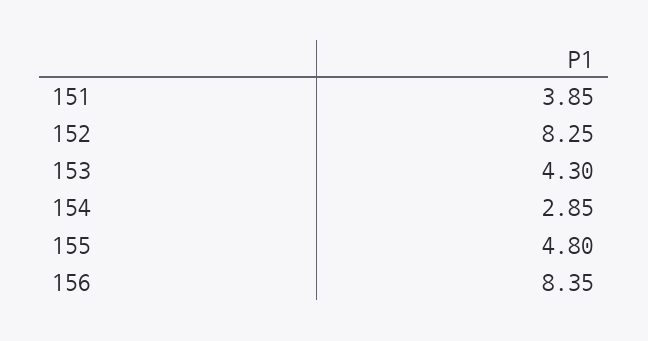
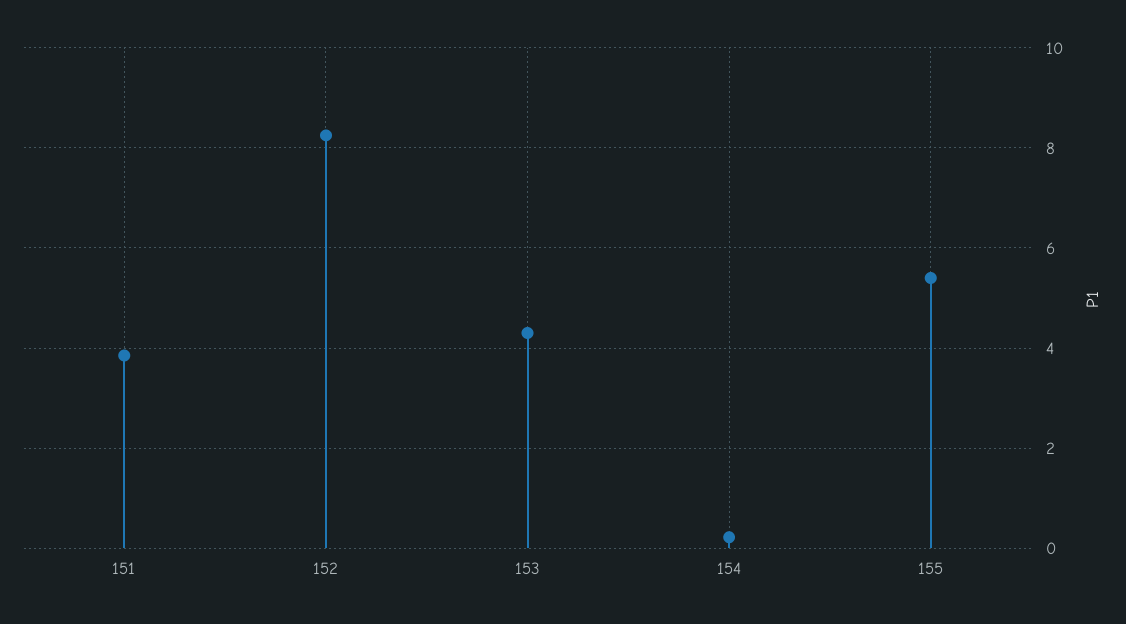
  {
    "151": 3.85,
    "152": 8.25,
    "153": 4.3,
-   "154": 2.85,
+   "154": 0.2,
-   "155": 4.8,
+   "155": 5.4
-   "156": 8.35
  }

